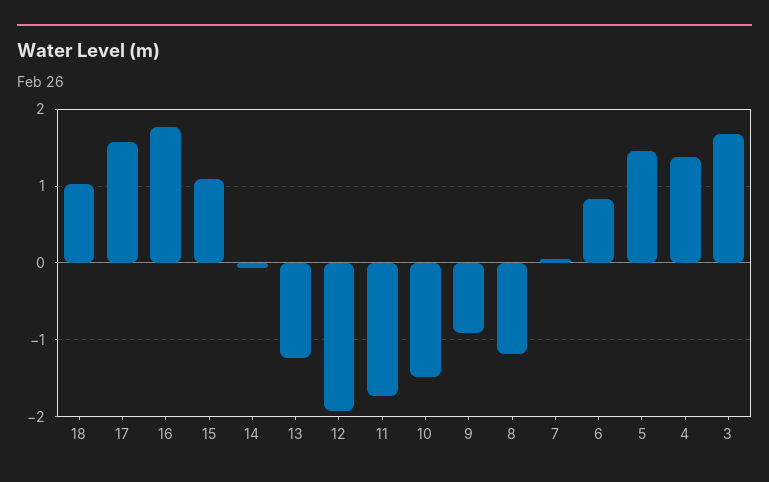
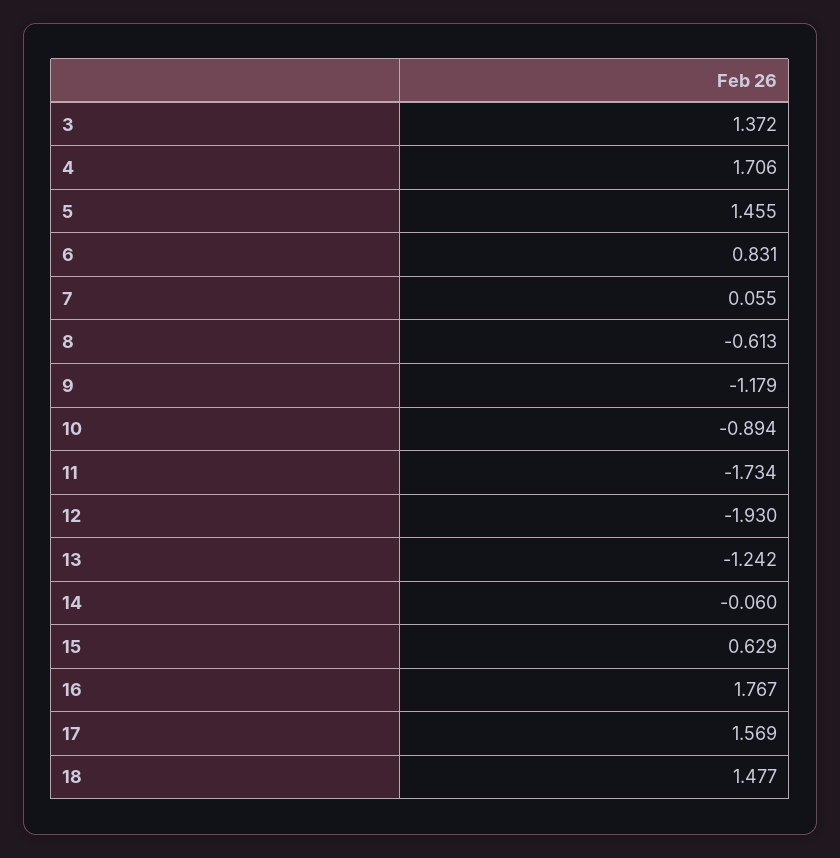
  {
-   "18": 1,
+   "18": 1.477,
    "17": 1.569,
    "16": 1.767,
-   "15": 1.1,
+   "15": 0.629,
    "14": -0.06,
    "13": -1.242,
    "12": -1.93,
    "11": -1.734,
-   "10": -1.5,
+   "10": -0.894,
-   "9": -0.9,
+   "9": -1.179,
-   "8": -1.2,
+   "8": -0.613,
    "7": 0.055,
    "6": 0.831,
    "5": 1.455,
-   "4": 1.4,
+   "4": 1.706,
-   "3": 1.7
+   "3": 1.372
  }

